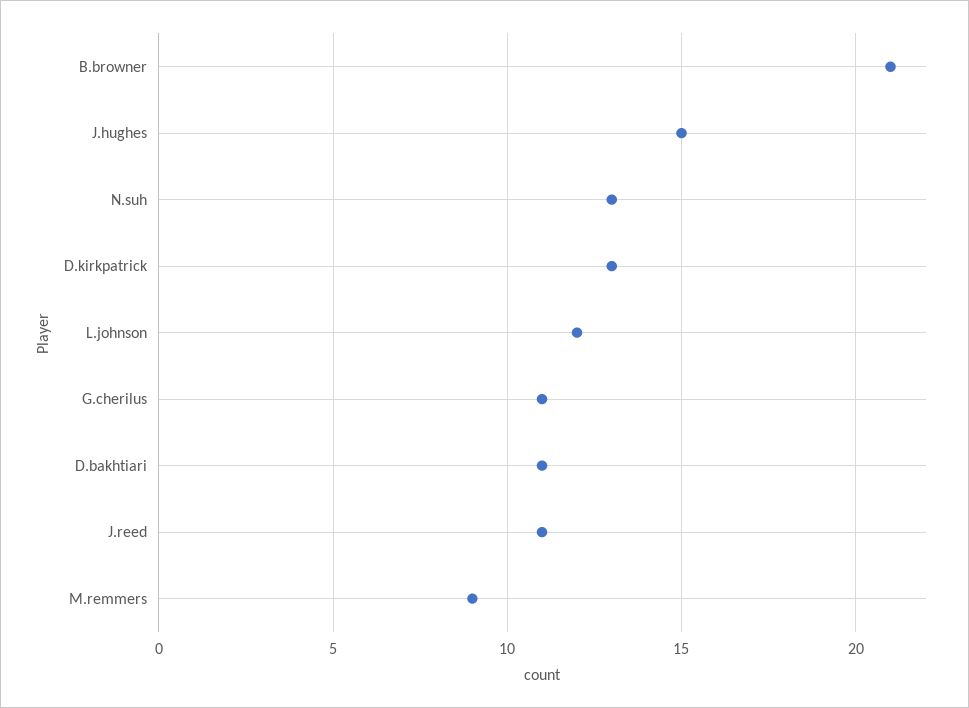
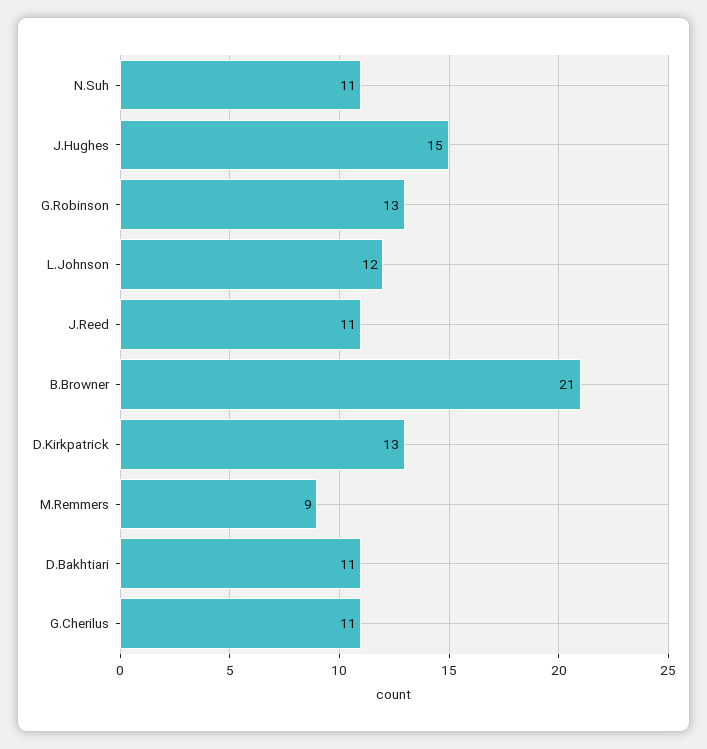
  {
    "B.browner": 21,
    "J.hughes": 15,
-   "N.suh": 13,
+   "N.suh": 11,
    "D.kirkpatrick": 13,
    "L.johnson": 12,
    "G.cherilus": 11,
    "D.bakhtiari": 11,
    "J.reed": 11,
-   "M.remmers": 9
+   "M.remmers": 9,
+   "G.Robinson": 13
  }

